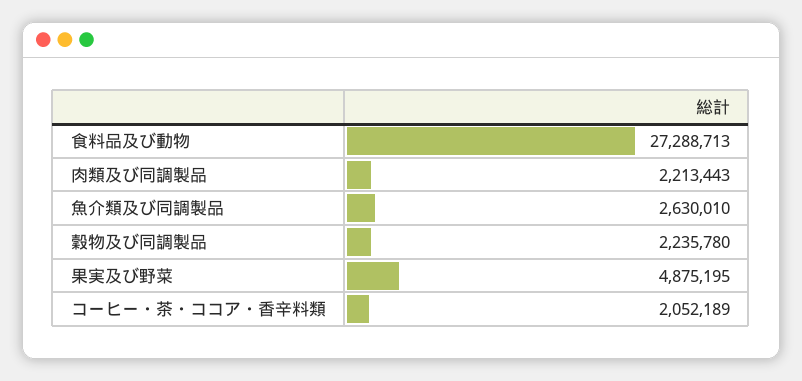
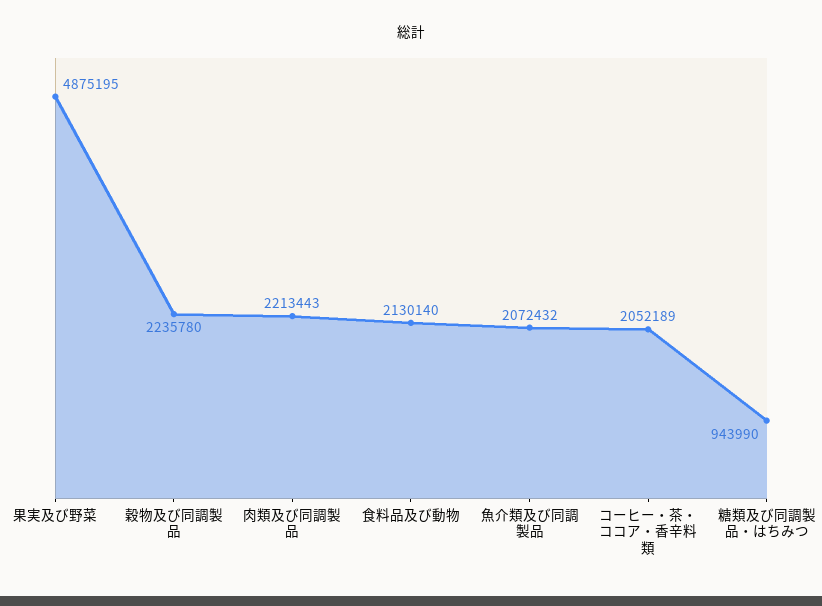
  {
-   "食料品及び動物": 27288713,
+   "食料品及び動物": 2130140,
    "肉類及び同調製品": 2213443,
-   "魚介類及び同調製品": 2630010,
+   "魚介類及び同調製品": 2072432,
    "穀物及び同調製品": 2235780,
    "果実及び野菜": 4875195,
-   "コーヒー・茶・ココア・香辛料類": 2052189
+   "コーヒー・茶・ココア・香辛料類": 2052189,
+   "糖類及び同調製品・はちみつ": 943990
  }

